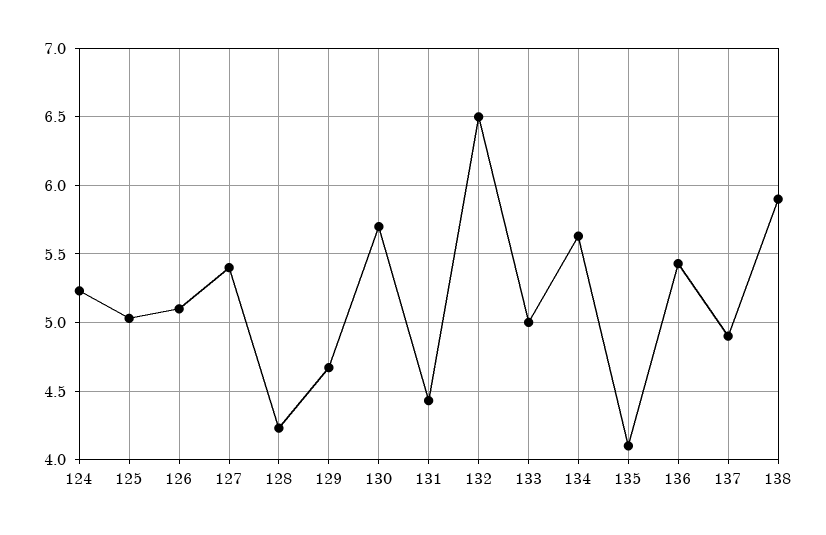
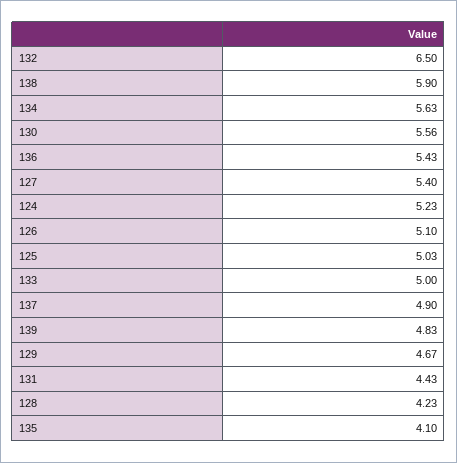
  {
    "124": 5.23,
    "125": 5.03,
    "126": 5.1,
    "127": 5.4,
    "128": 4.23,
    "129": 4.67,
-   "130": 5.7,
+   "130": 5.56,
    "131": 4.43,
    "132": 6.5,
    "133": 5,
    "134": 5.63,
    "135": 4.1,
    "136": 5.43,
    "137": 4.9,
-   "138": 5.9
+   "138": 5.9,
+   "139": 4.83
  }

